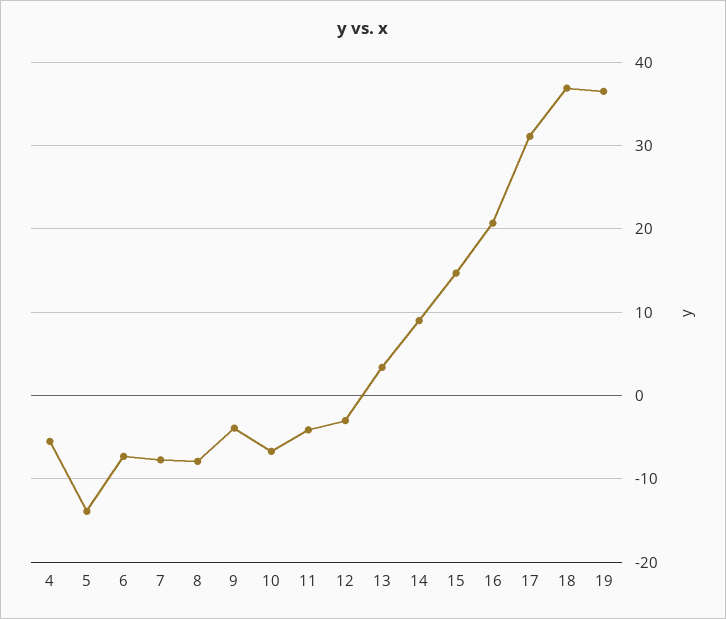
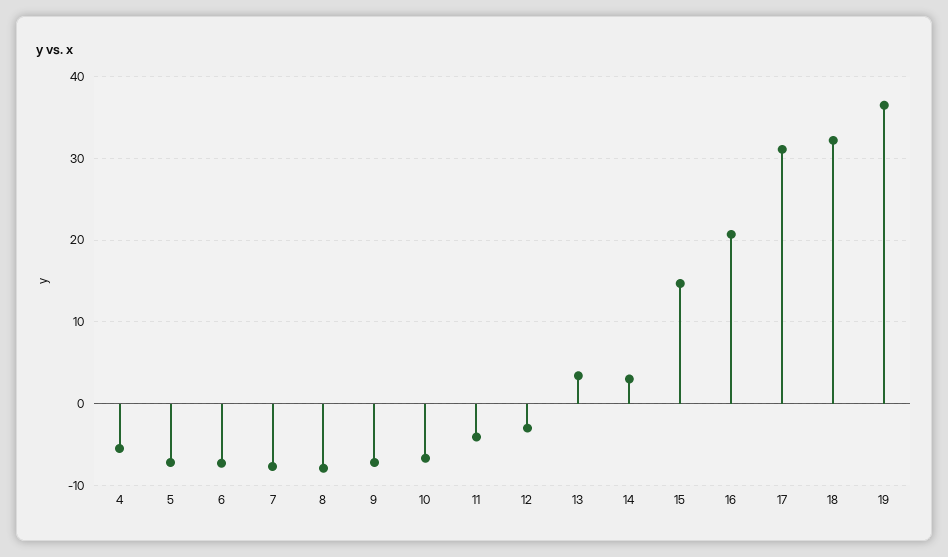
  {
    "4": -6,
-   "5": -14,
+   "5": -7,
    "6": -7,
    "7": -8,
    "8": -8,
-   "9": -4,
+   "9": -7,
    "10": -7,
    "11": -4,
    "12": -3,
    "13": 3,
-   "14": 9,
+   "14": 3,
    "15": 15,
    "16": 21,
    "17": 31,
-   "18": 37,
+   "18": 32,
    "19": 37
  }

